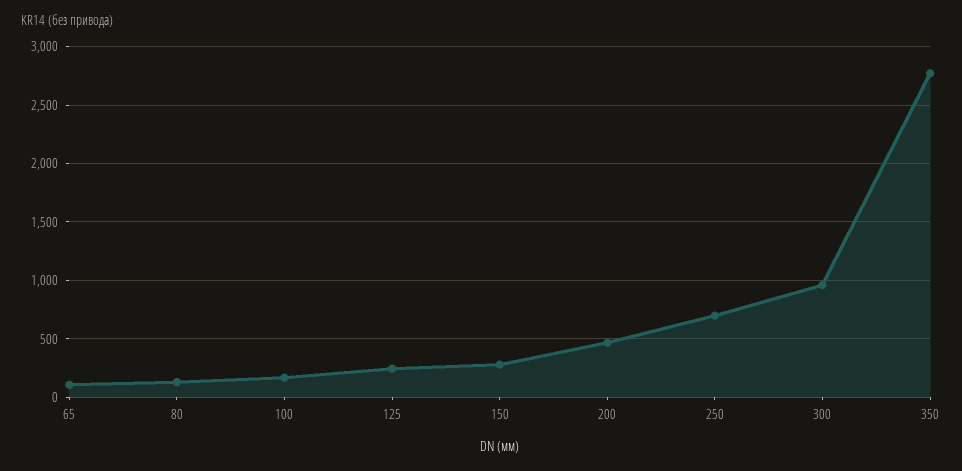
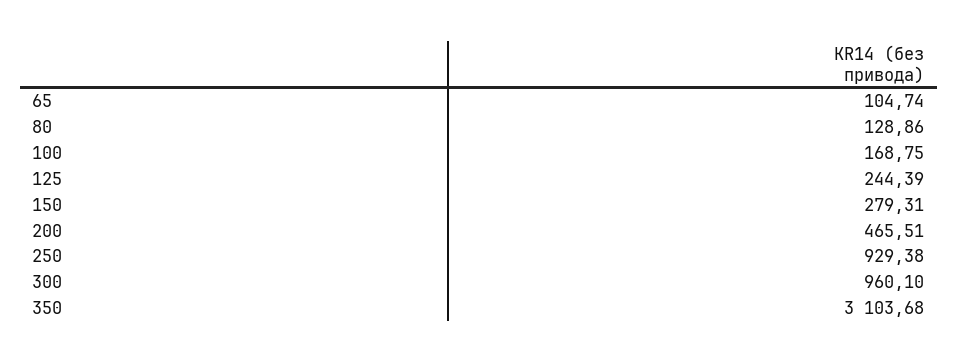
  {
    "65": 104.74,
    "80": 128.86,
    "100": 168.75,
    "125": 244.39,
    "150": 279.31,
    "200": 465.51,
-   "250": 700,
+   "250": 929.38,
    "300": 960.1,
-   "350": 2800
+   "350": 3103.68
  }

